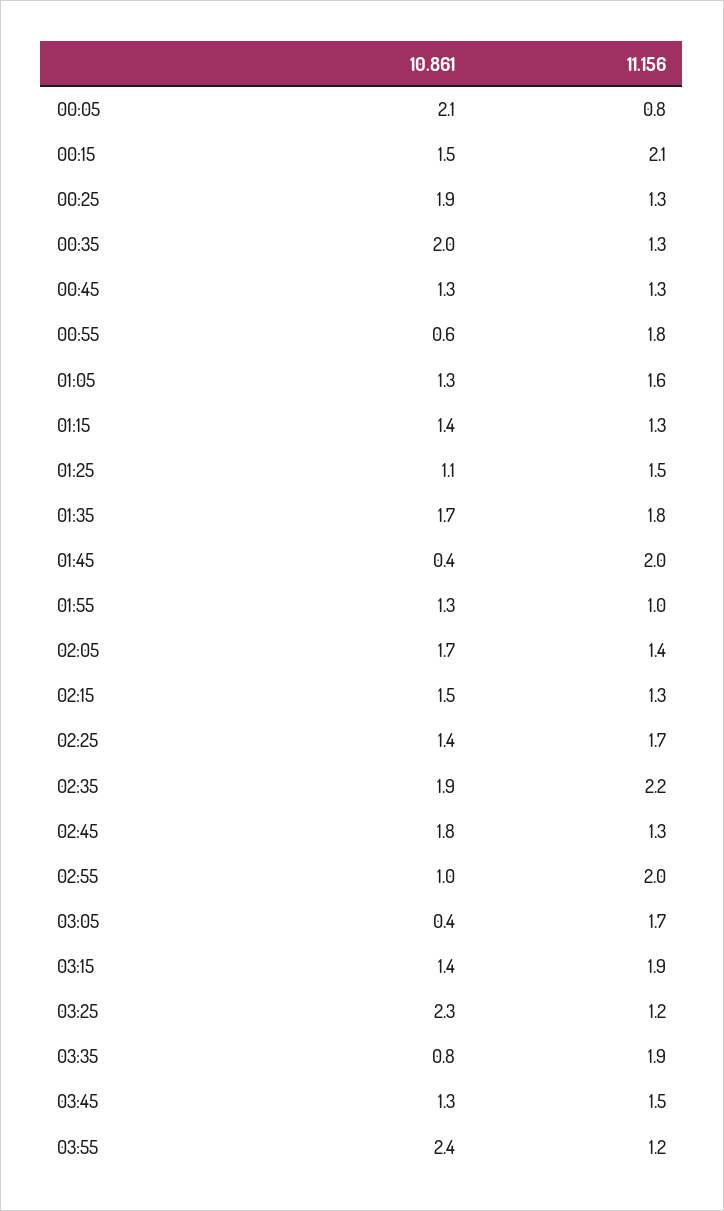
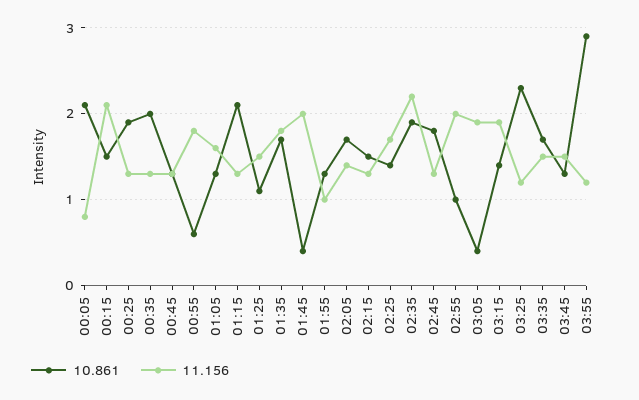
  {
    "10.861": {
      "00:05": 2.1,
      "00:15": 1.5,
      "00:25": 1.9,
      "00:35": 2,
      "00:45": 1.3,
      "00:55": 0.6,
      "01:05": 1.3,
-     "01:15": 1.4,
+     "01:15": 2.1,
      "01:25": 1.1,
      "01:35": 1.7,
      "01:45": 0.4,
      "01:55": 1.3,
      "02:05": 1.7,
      "02:15": 1.5,
      "02:25": 1.4,
      "02:35": 1.9,
      "02:45": 1.8,
      "02:55": 1,
      "03:05": 0.4,
      "03:15": 1.4,
      "03:25": 2.3,
-     "03:35": 0.8,
+     "03:35": 1.7,
      "03:45": 1.3,
-     "03:55": 2.4
+     "03:55": 2.9
    },
    "11.156": {
      "00:05": 0.8,
      "00:15": 2.1,
      "00:25": 1.3,
      "00:35": 1.3,
      "00:45": 1.3,
      "00:55": 1.8,
      "01:05": 1.6,
      "01:15": 1.3,
      "01:25": 1.5,
      "01:35": 1.8,
      "01:45": 2,
      "01:55": 1,
      "02:05": 1.4,
      "02:15": 1.3,
      "02:25": 1.7,
      "02:35": 2.2,
      "02:45": 1.3,
      "02:55": 2,
-     "03:05": 1.7,
+     "03:05": 1.9,
      "03:15": 1.9,
      "03:25": 1.2,
-     "03:35": 1.9,
+     "03:35": 1.5,
      "03:45": 1.5,
      "03:55": 1.2
    }
  }

